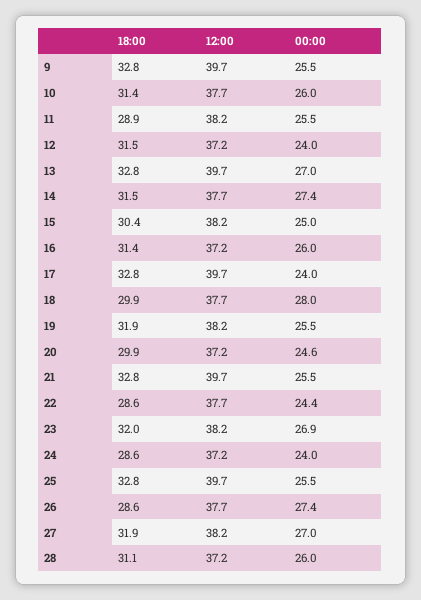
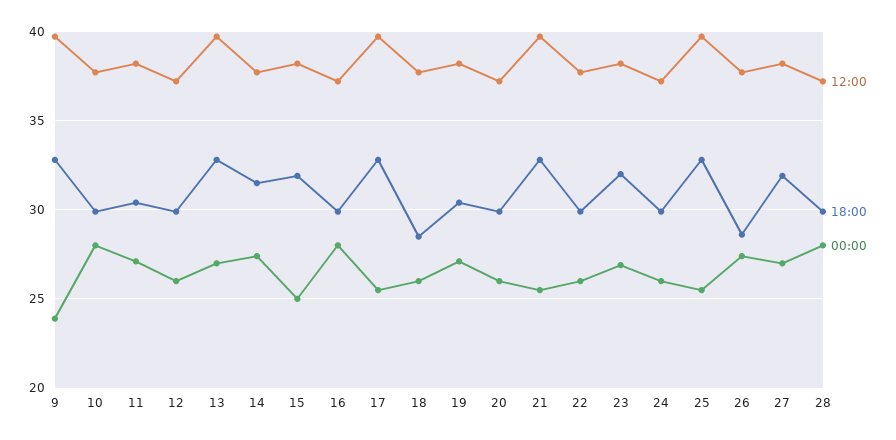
  {
    "18:00": {
      "9": 32.8,
-     "10": 31.4,
+     "10": 30,
-     "11": 28.9,
+     "11": 30.5,
-     "12": 31.5,
+     "12": 30,
      "13": 32.8,
      "14": 31.5,
-     "15": 30.4,
+     "15": 32,
-     "16": 31.4,
+     "16": 30,
      "17": 32.8,
-     "18": 29.9,
+     "18": 28.5,
-     "19": 31.9,
+     "19": 30.5,
      "20": 29.9,
      "21": 32.8,
-     "22": 28.6,
+     "22": 30,
      "23": 32,
-     "24": 28.6,
+     "24": 30,
      "25": 32.8,
      "26": 28.6,
      "27": 31.9,
-     "28": 31.1
+     "28": 30
    },
    "12:00": {
      "9": 39.7,
      "10": 37.7,
      "11": 38.2,
      "12": 37.2,
      "13": 39.7,
      "14": 37.7,
      "15": 38.2,
      "16": 37.2,
      "17": 39.7,
      "18": 37.7,
      "19": 38.2,
      "20": 37.2,
      "21": 39.7,
      "22": 37.7,
      "23": 38.2,
      "24": 37.2,
      "25": 39.7,
      "26": 37.7,
      "27": 38.2,
      "28": 37.2
    },
    "00:00": {
-     "9": 25.5,
+     "9": 24,
-     "10": 26,
+     "10": 28,
-     "11": 25.5,
+     "11": 27,
-     "12": 24,
+     "12": 26,
      "13": 27,
      "14": 27.4,
      "15": 25,
-     "16": 26,
+     "16": 28,
-     "17": 24,
+     "17": 25.5,
-     "18": 28,
+     "18": 26,
-     "19": 25.5,
+     "19": 27,
-     "20": 24.6,
+     "20": 26,
      "21": 25.5,
-     "22": 24.4,
+     "22": 26,
      "23": 26.9,
-     "24": 24,
+     "24": 26,
      "25": 25.5,
      "26": 27.4,
      "27": 27,
-     "28": 26
+     "28": 28
    }
  }

